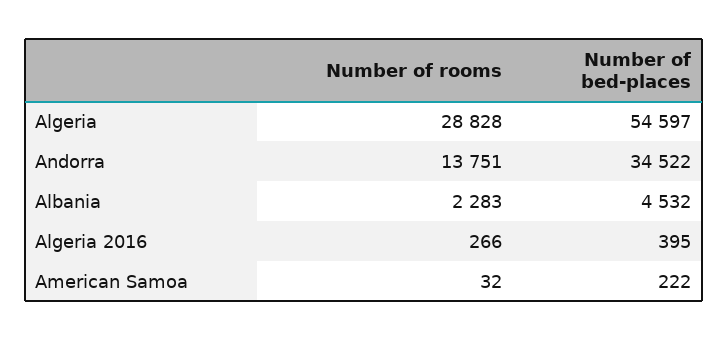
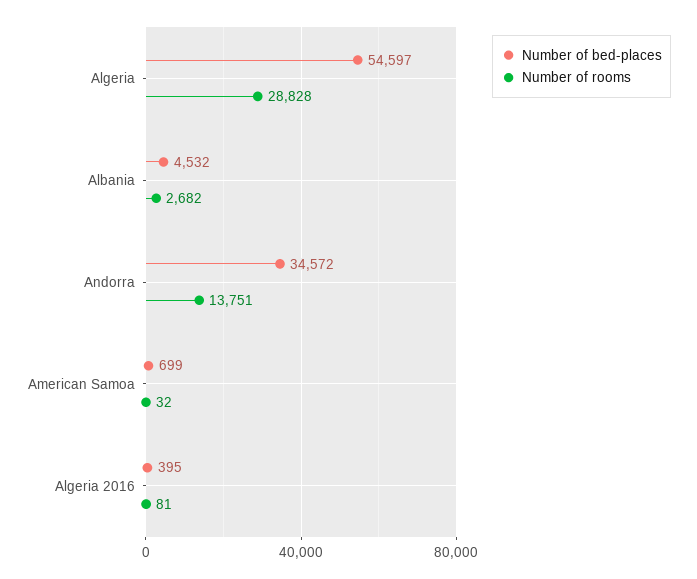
  {
    "Number of rooms": {
      "Algeria": 28828,
      "Andorra": 13751,
-     "Albania": 2283,
+     "Albania": 2682,
-     "Algeria 2016": 266,
+     "Algeria 2016": 81,
      "American Samoa": 32
    },
    "Number of bed-places": {
      "Algeria": 54597,
-     "Andorra": 34522,
+     "Andorra": 34572,
      "Albania": 4532,
      "Algeria 2016": 395,
-     "American Samoa": 222
+     "American Samoa": 699
    }
  }

